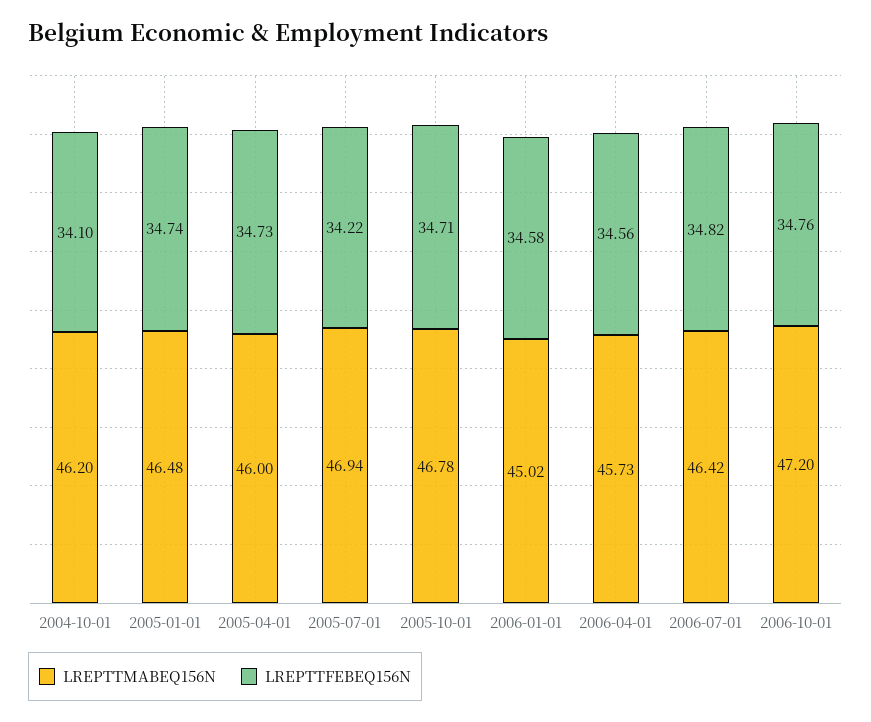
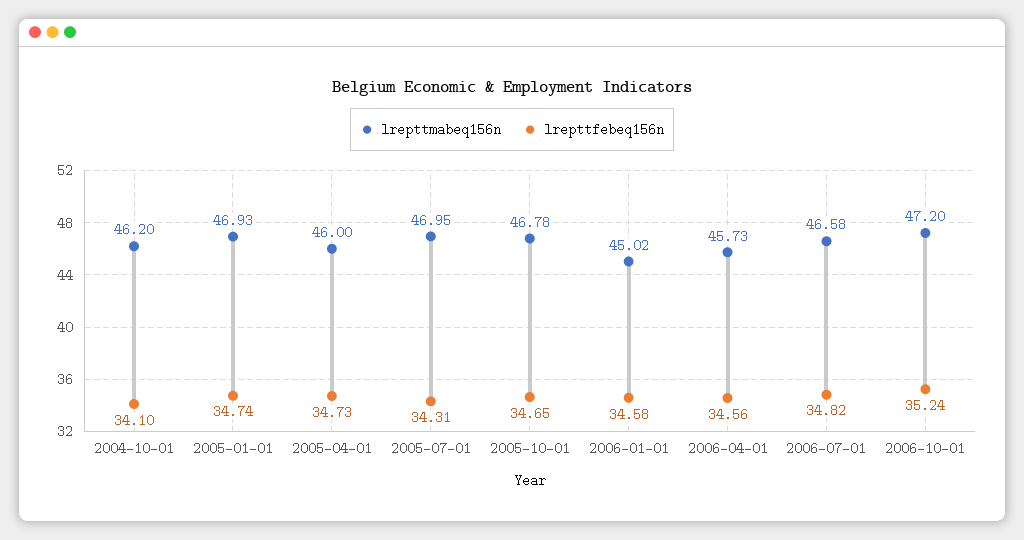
  {
    "LREPTTMABEQ156N": {
      "2004-10-01": 46.2,
-     "2005-01-01": 46.48,
+     "2005-01-01": 46.93,
      "2005-04-01": 46,
-     "2005-07-01": 46.94,
+     "2005-07-01": 46.95,
      "2005-10-01": 46.78,
      "2006-01-01": 45.02,
      "2006-04-01": 45.73,
-     "2006-07-01": 46.42,
+     "2006-07-01": 46.58,
      "2006-10-01": 47.2
    },
    "LREPTTFEBEQ156N": {
      "2004-10-01": 34.1,
      "2005-01-01": 34.74,
      "2005-04-01": 34.73,
-     "2005-07-01": 34.22,
+     "2005-07-01": 34.31,
-     "2005-10-01": 34.71,
+     "2005-10-01": 34.65,
      "2006-01-01": 34.58,
      "2006-04-01": 34.56,
      "2006-07-01": 34.82,
-     "2006-10-01": 34.76
+     "2006-10-01": 35.24
    }
  }

